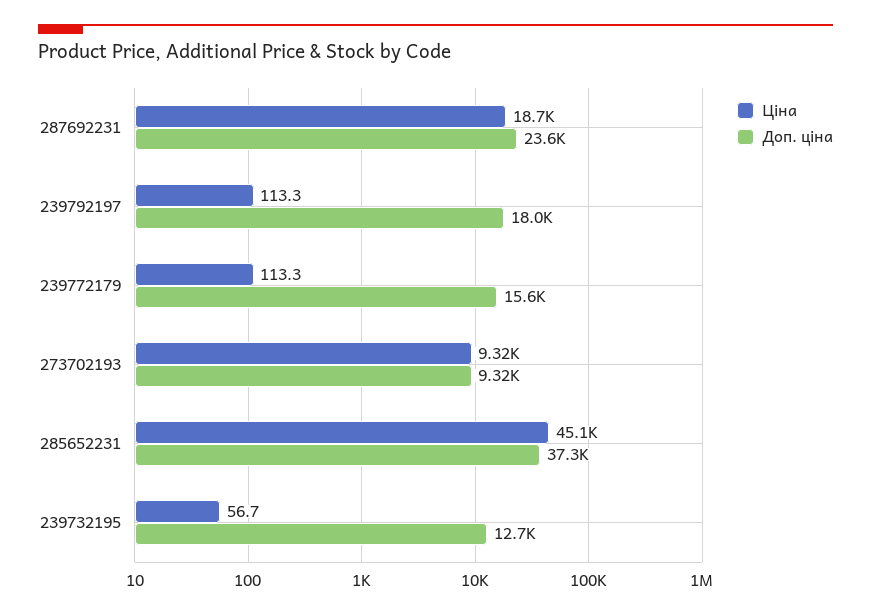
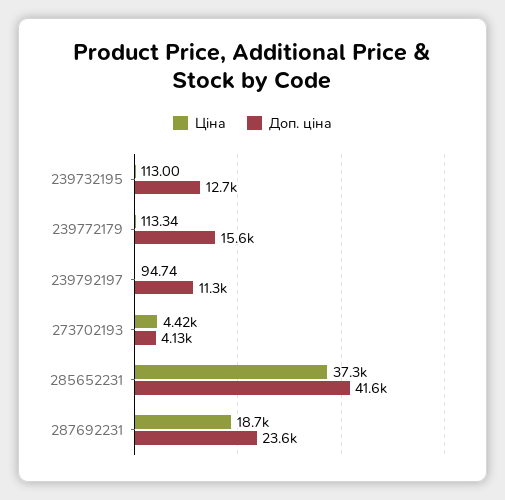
  {
    "Ціна": {
      "287692231": 18700,
-     "239792197": 113.3,
+     "239792197": 94.74,
      "239772179": 113.34,
-     "273702193": 9320,
+     "273702193": 4420,
-     "285652231": 45100,
+     "285652231": 37300,
-     "239732195": 56.7
+     "239732195": 113
    },
    "Доп. ціна": {
      "287692231": 23600,
-     "239792197": 18000,
+     "239792197": 11300,
      "239772179": 15600,
-     "273702193": 9320,
+     "273702193": 4130,
-     "285652231": 37300,
+     "285652231": 41600,
      "239732195": 12700
    }
  }

